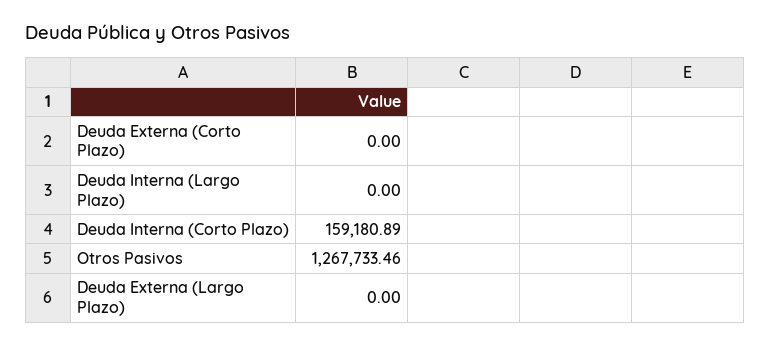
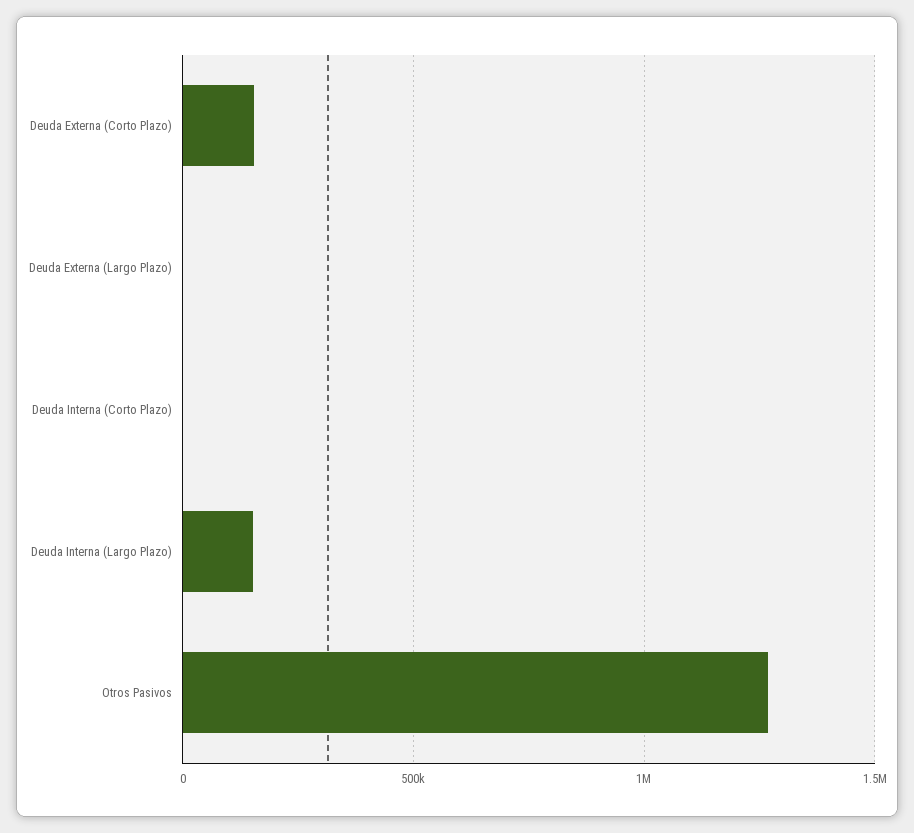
  {
-   "Deuda Externa (Corto Plazo)": 0,
+   "Deuda Externa (Corto Plazo)": 150000,
-   "Deuda Interna (Largo Plazo)": 0,
+   "Deuda Interna (Largo Plazo)": 150000,
-   "Deuda Interna (Corto Plazo)": 159180.89,
+   "Deuda Interna (Corto Plazo)": 0,
    "Otros Pasivos": 1267733.46,
    "Deuda Externa (Largo Plazo)": 0
  }

